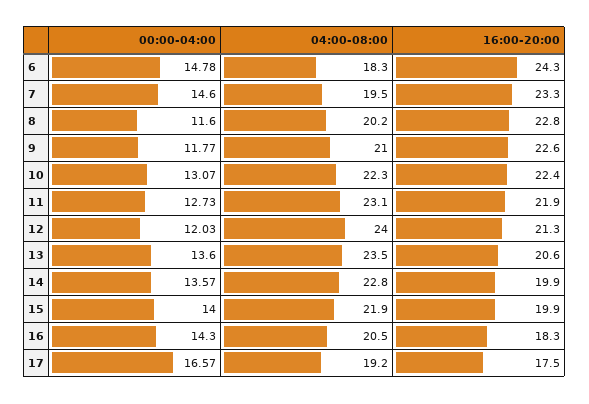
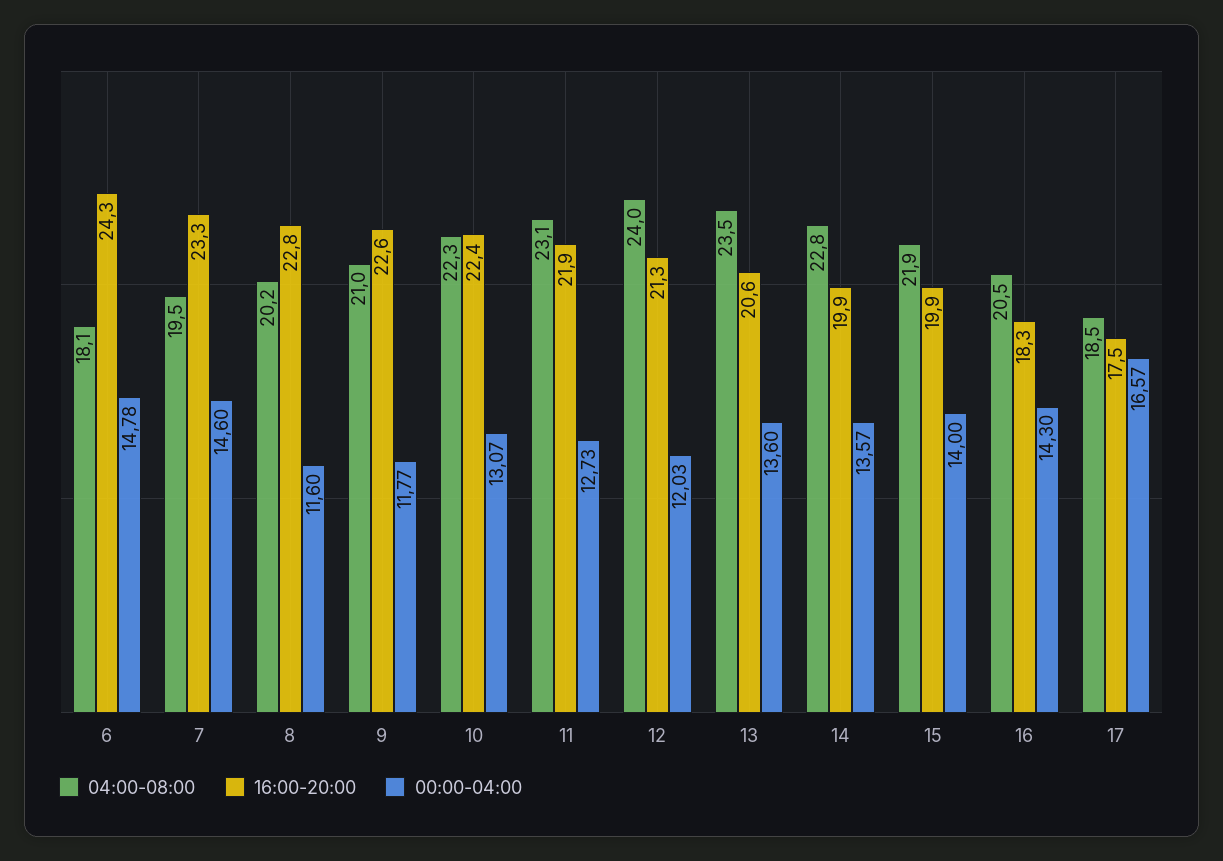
  {
    "00:00-04:00": {
      "6": 14.78,
      "7": 14.6,
      "8": 11.6,
      "9": 11.77,
      "10": 13.07,
      "11": 12.73,
      "12": 12.03,
      "13": 13.6,
      "14": 13.57,
      "15": 14,
      "16": 14.3,
      "17": 16.57
    },
    "04:00-08:00": {
-     "6": 18.3,
+     "6": 18.1,
      "7": 19.5,
      "8": 20.2,
      "9": 21,
      "10": 22.3,
      "11": 23.1,
      "12": 24,
      "13": 23.5,
      "14": 22.8,
      "15": 21.9,
      "16": 20.5,
-     "17": 19.2
+     "17": 18.5
    },
    "16:00-20:00": {
      "6": 24.3,
      "7": 23.3,
      "8": 22.8,
      "9": 22.6,
      "10": 22.4,
      "11": 21.9,
      "12": 21.3,
      "13": 20.6,
      "14": 19.9,
      "15": 19.9,
      "16": 18.3,
      "17": 17.5
    }
  }

